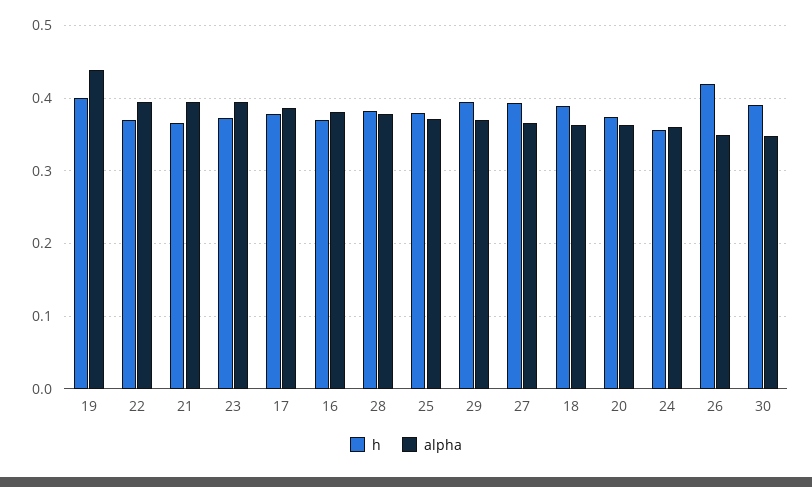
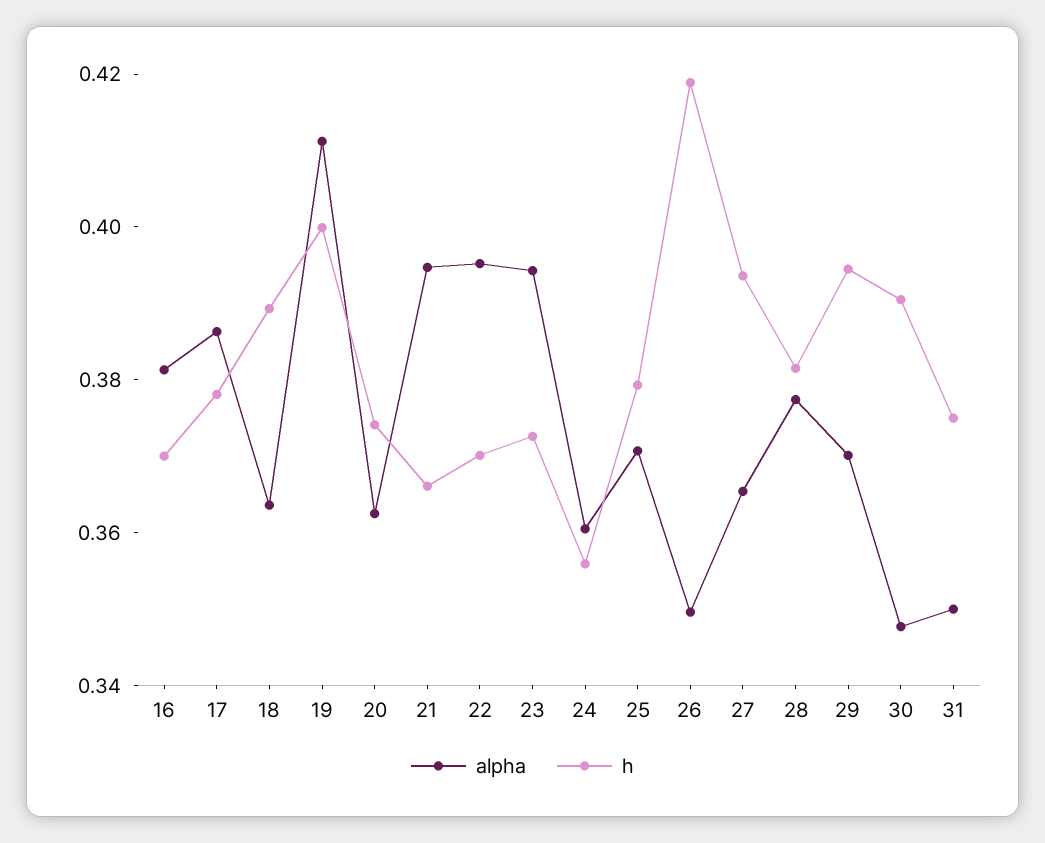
  {
    "h": {
      "19": 0.4,
      "22": 0.37,
      "21": 0.365,
      "23": 0.375,
      "17": 0.38,
      "16": 0.37,
      "28": 0.38,
      "25": 0.38,
      "29": 0.395,
      "27": 0.395,
      "18": 0.39,
      "20": 0.375,
      "24": 0.355,
      "26": 0.42,
-     "30": 0.39
+     "30": 0.39,
+     "31": 0.375
    },
    "alpha": {
-     "19": 0.44,
+     "19": 0.41,
      "22": 0.395,
      "21": 0.395,
      "23": 0.395,
      "17": 0.385,
      "16": 0.38,
      "28": 0.375,
      "25": 0.37,
      "29": 0.37,
      "27": 0.365,
      "18": 0.365,
      "20": 0.365,
      "24": 0.36,
      "26": 0.35,
-     "30": 0.35
+     "30": 0.35,
+     "31": 0.35
    }
  }

